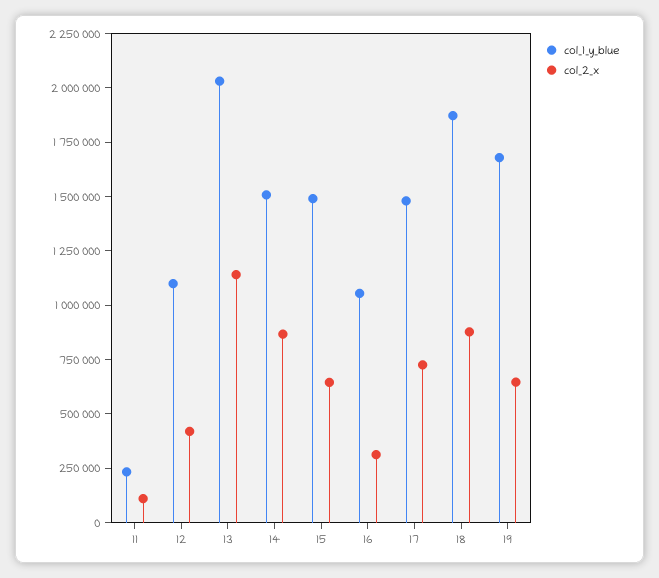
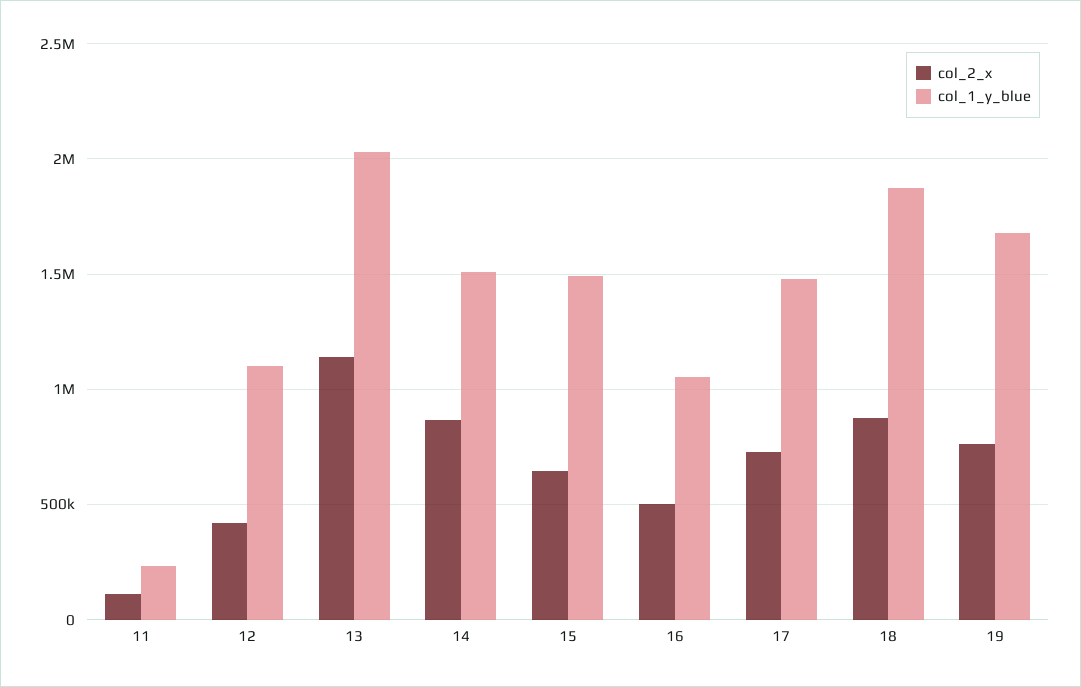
  {
    "col_1_y_blue": {
      "11": 250000,
      "12": 1100000,
      "13": 2050000,
      "14": 1500000,
      "15": 1500000,
      "16": 1050000,
      "17": 1500000,
      "18": 1850000,
      "19": 1700000
    },
    "col_2_x": {
      "11": 100000,
      "12": 400000,
      "13": 1150000,
      "14": 850000,
      "15": 650000,
-     "16": 300000,
+     "16": 500000,
      "17": 750000,
      "18": 900000,
-     "19": 650000
+     "19": 750000
    }
  }

